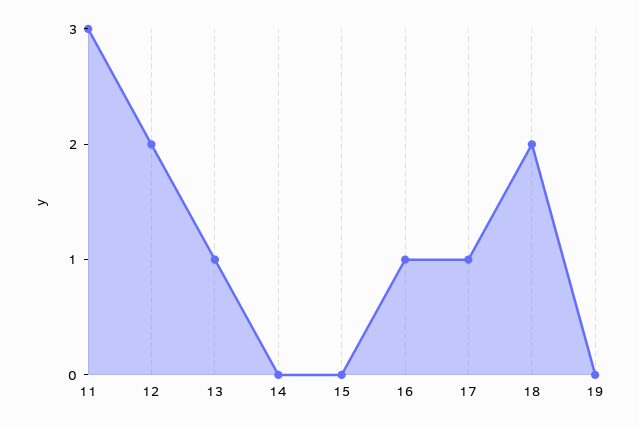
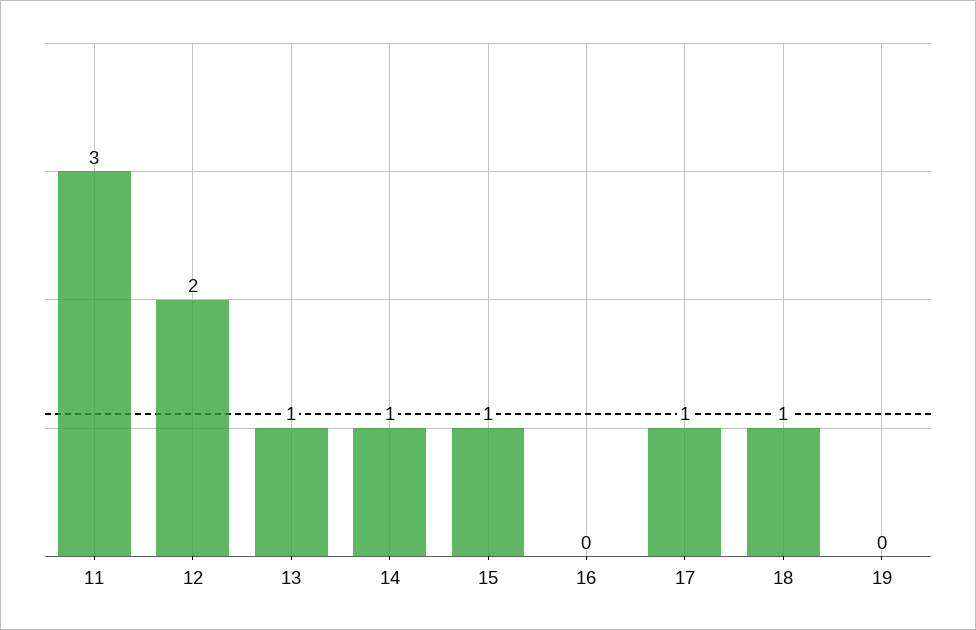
  {
    "11": 3,
    "12": 2,
    "13": 1,
-   "14": 0,
+   "14": 1,
-   "15": 0,
+   "15": 1,
-   "16": 1,
+   "16": 0,
    "17": 1,
-   "18": 2,
+   "18": 1,
    "19": 0
  }

